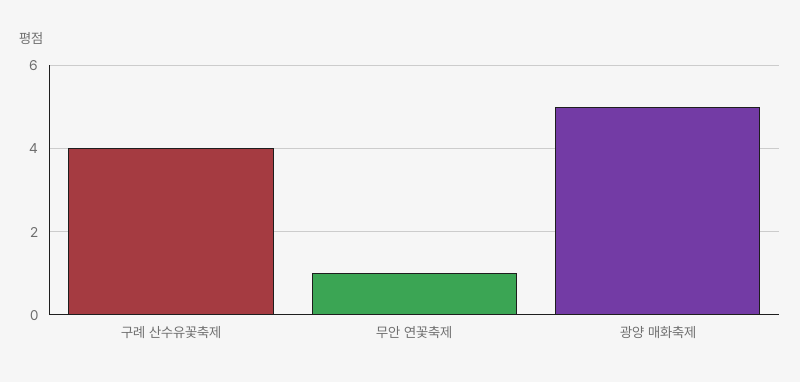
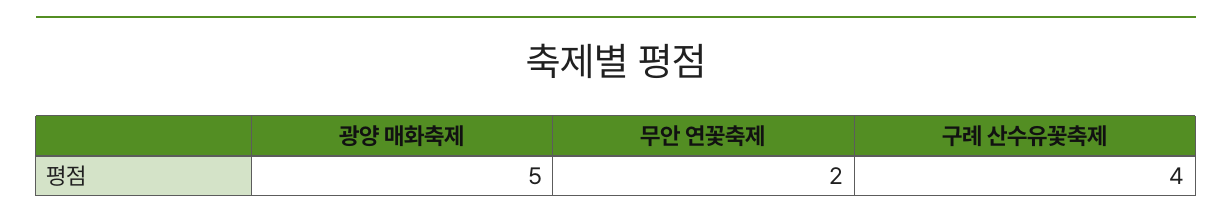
  {
    "구례 산수유꽃축제": 4,
-   "무안 연꽃축제": 1,
+   "무안 연꽃축제": 2,
    "광양 매화축제": 5
  }

